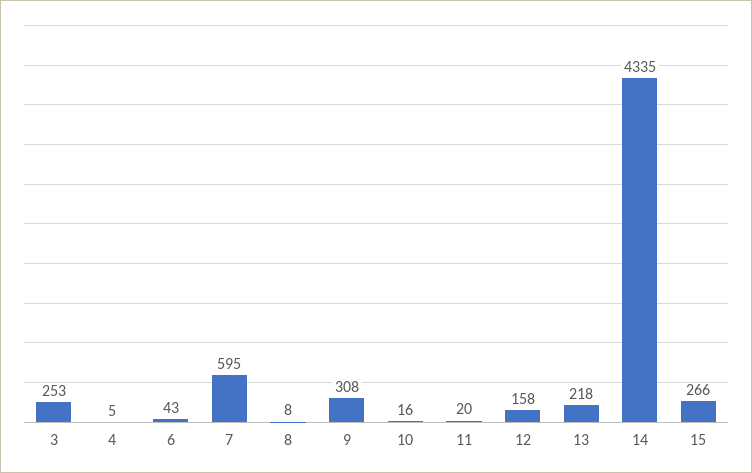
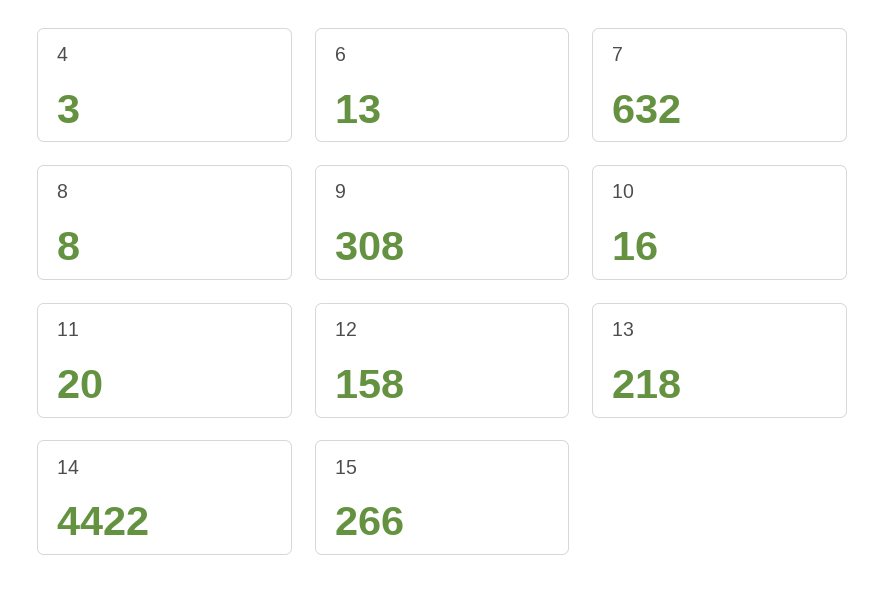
  {
-   "3": 253,
-   "4": 5,
+   "4": 3,
-   "6": 43,
+   "6": 13,
-   "7": 595,
+   "7": 632,
    "8": 8,
    "9": 308,
    "10": 16,
    "11": 20,
    "12": 158,
    "13": 218,
-   "14": 4335,
+   "14": 4422,
    "15": 266
  }

